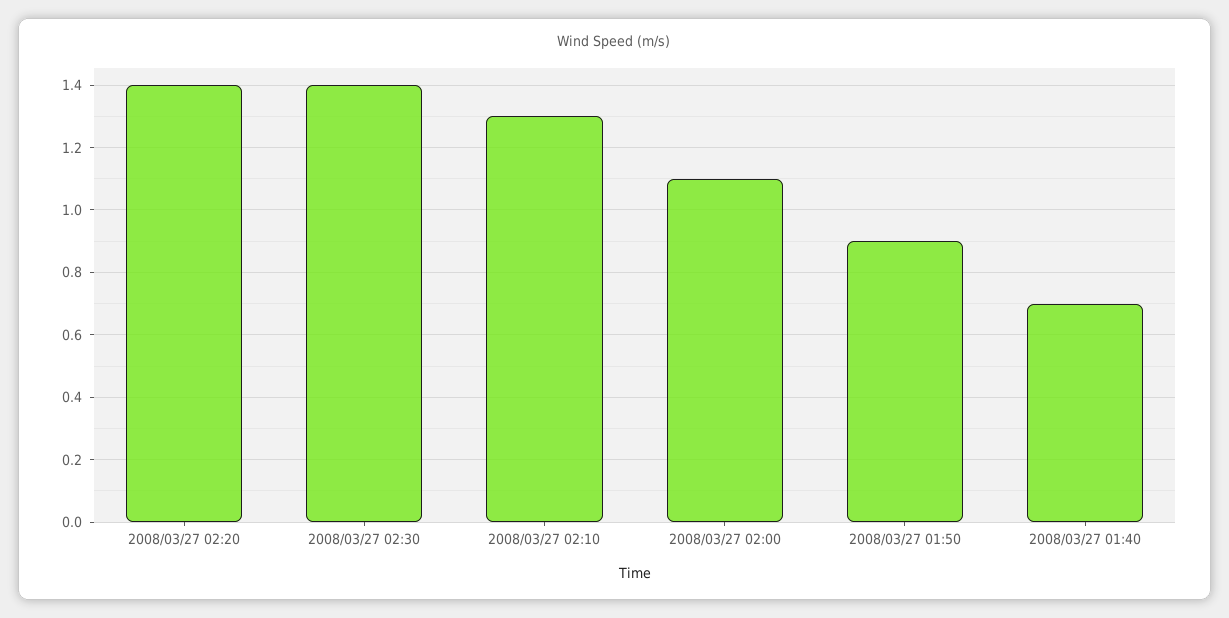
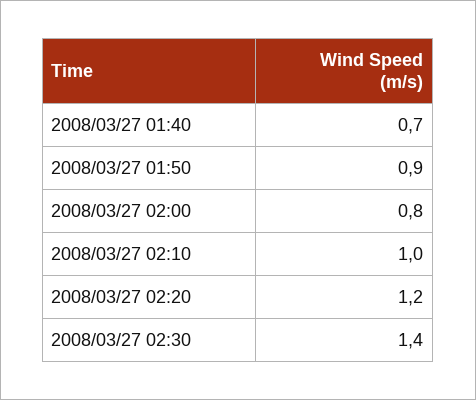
  {
-   "2008/03/27 02:20": 1.4,
+   "2008/03/27 02:20": 1.2,
    "2008/03/27 02:30": 1.4,
-   "2008/03/27 02:10": 1.3,
+   "2008/03/27 02:10": 1,
-   "2008/03/27 02:00": 1.1,
+   "2008/03/27 02:00": 0.8,
    "2008/03/27 01:50": 0.9,
    "2008/03/27 01:40": 0.7
  }

